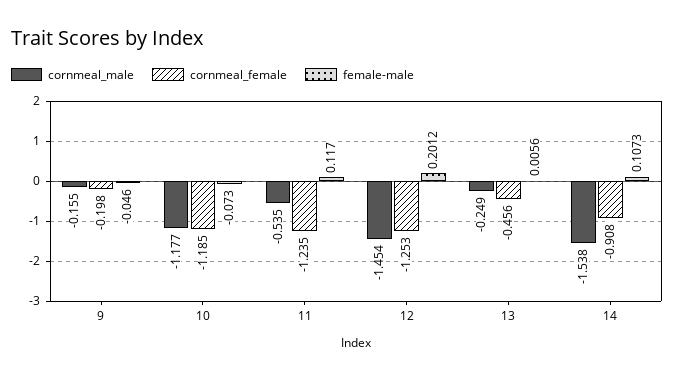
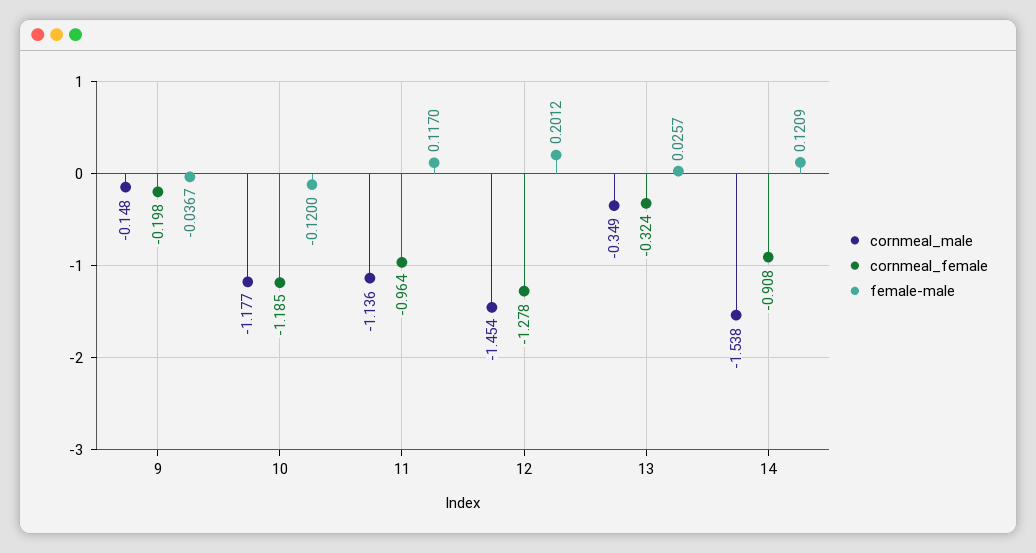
  {
    "cornmeal_male": {
-     "9": -0.155,
+     "9": -0.148,
      "10": -1.177,
-     "11": -0.535,
+     "11": -1.136,
      "12": -1.454,
-     "13": -0.249,
+     "13": -0.349,
      "14": -1.538
    },
    "cornmeal_female": {
      "9": -0.198,
      "10": -1.185,
-     "11": -1.235,
+     "11": -0.964,
-     "12": -1.253,
+     "12": -1.278,
-     "13": -0.456,
+     "13": -0.324,
      "14": -0.908
    },
    "female-male": {
-     "9": -0.046,
+     "9": -0.0367,
-     "10": -0.073,
+     "10": -0.12,
      "11": 0.117,
      "12": 0.2012,
-     "13": 0.0056,
+     "13": 0.0257,
-     "14": 0.1073
+     "14": 0.1209
    }
  }

